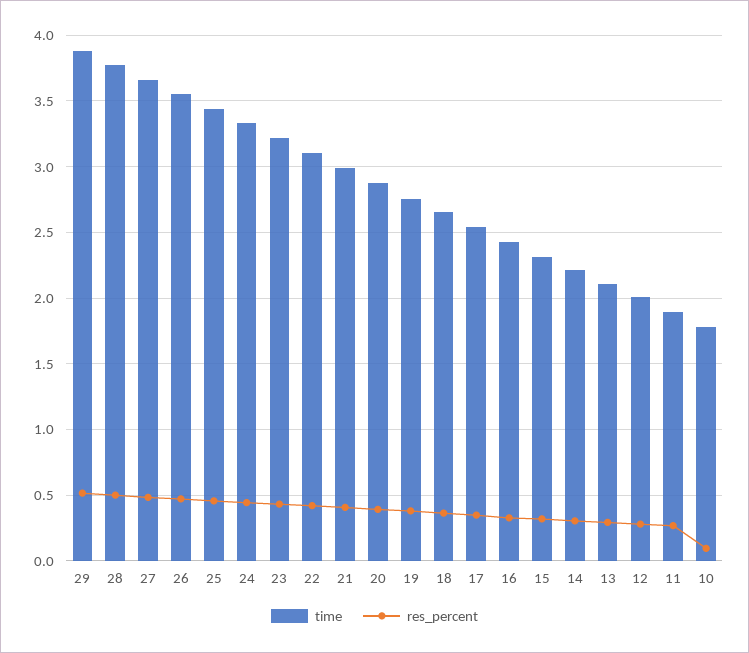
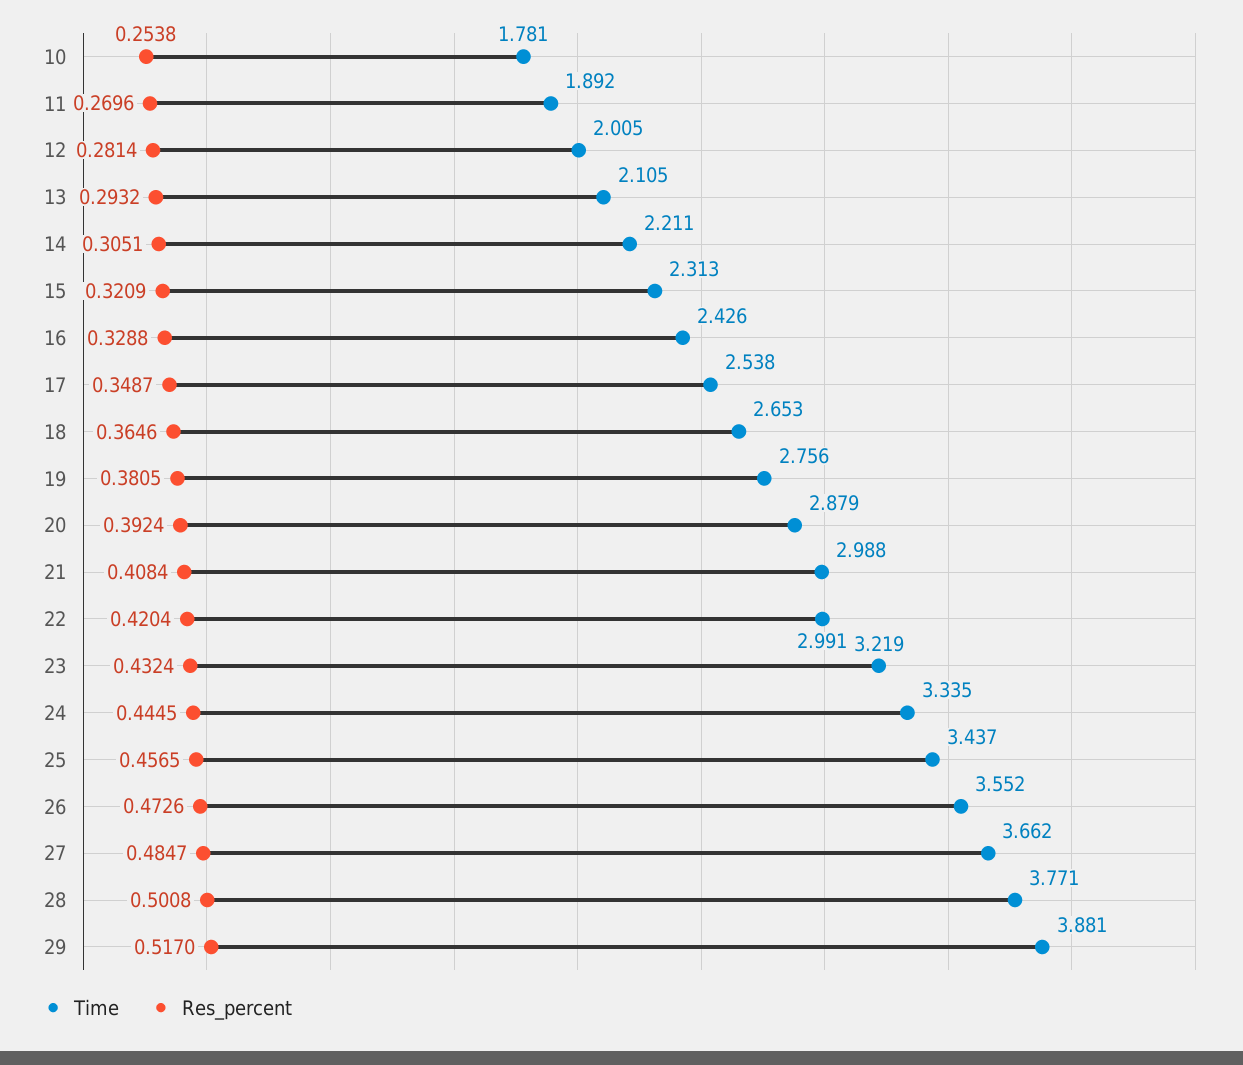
  {
    "time": {
      "29": 3.881,
      "28": 3.771,
      "27": 3.662,
      "26": 3.552,
      "25": 3.437,
      "24": 3.335,
      "23": 3.219,
-     "22": 3.1,
+     "22": 2.991,
      "21": 2.988,
      "20": 2.879,
      "19": 2.756,
      "18": 2.653,
      "17": 2.538,
      "16": 2.426,
      "15": 2.313,
      "14": 2.211,
      "13": 2.105,
      "12": 2.005,
      "11": 1.892,
      "10": 1.781
    },
    "res_percent": {
      "29": 0.517,
      "28": 0.5008,
      "27": 0.4847,
      "26": 0.4726,
      "25": 0.4565,
      "24": 0.4445,
      "23": 0.4324,
      "22": 0.4204,
      "21": 0.4084,
      "20": 0.3924,
      "19": 0.3805,
      "18": 0.3646,
      "17": 0.3487,
      "16": 0.3288,
      "15": 0.3209,
      "14": 0.3051,
      "13": 0.2932,
      "12": 0.2814,
      "11": 0.2696,
-     "10": 0.1
+     "10": 0.2538
    }
  }

